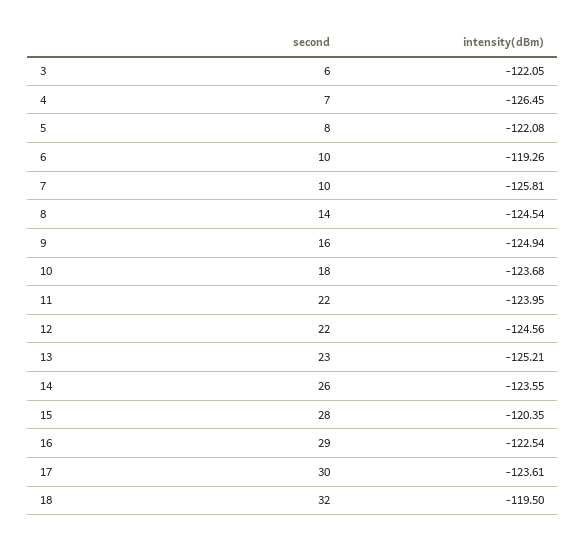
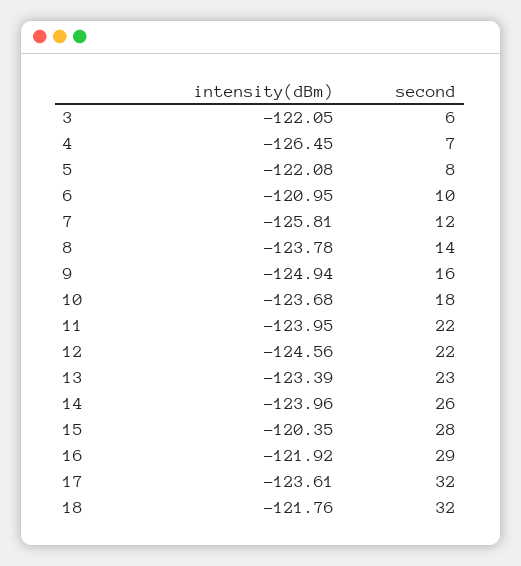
  {
    "second": {
      "3": 6,
      "4": 7,
      "5": 8,
      "6": 10,
-     "7": 10,
+     "7": 12,
      "8": 14,
      "9": 16,
      "10": 18,
      "11": 22,
      "12": 22,
      "13": 23,
      "14": 26,
      "15": 28,
      "16": 29,
-     "17": 30,
+     "17": 32,
      "18": 32
    },
    "intensity(dBm)": {
      "3": -122.05,
      "4": -126.45,
      "5": -122.08,
-     "6": -119.26,
+     "6": -120.95,
      "7": -125.81,
-     "8": -124.54,
+     "8": -123.78,
      "9": -124.94,
      "10": -123.68,
      "11": -123.95,
      "12": -124.56,
-     "13": -125.21,
+     "13": -123.39,
-     "14": -123.55,
+     "14": -123.96,
      "15": -120.35,
-     "16": -122.54,
+     "16": -121.92,
      "17": -123.61,
-     "18": -119.5
+     "18": -121.76
    }
  }

